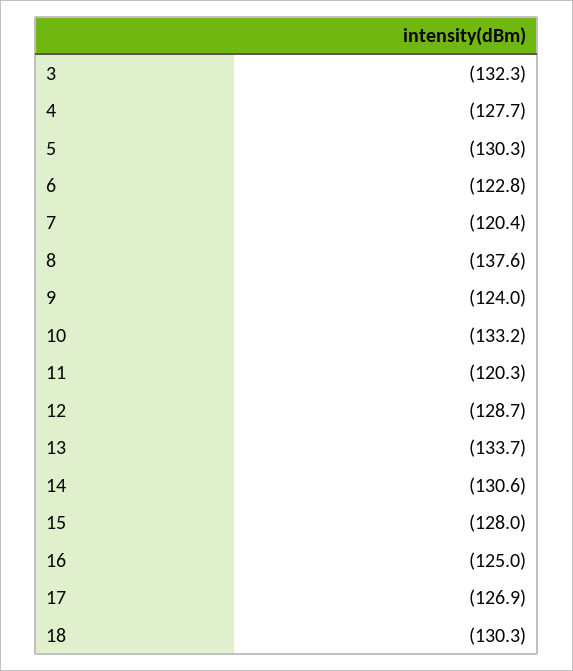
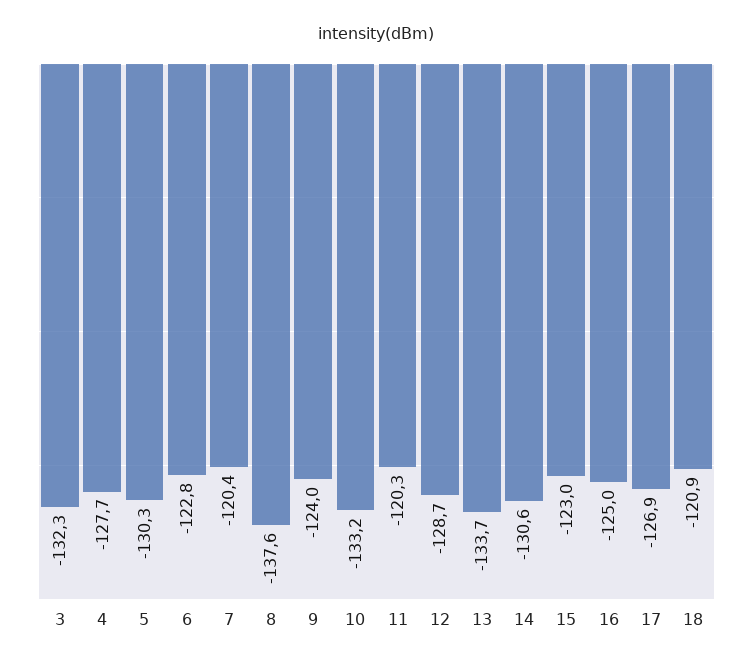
  {
    "3": -132.3,
    "4": -127.7,
    "5": -130.3,
    "6": -122.8,
    "7": -120.4,
    "8": -137.6,
    "9": -124,
    "10": -133.2,
    "11": -120.3,
    "12": -128.7,
    "13": -133.7,
    "14": -130.6,
-   "15": -128,
+   "15": -123,
    "16": -125,
    "17": -126.9,
-   "18": -130.3
+   "18": -120.9
  }

